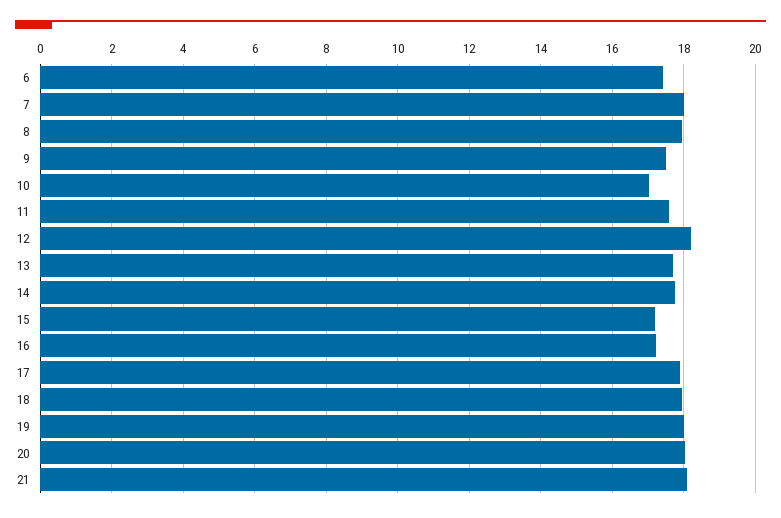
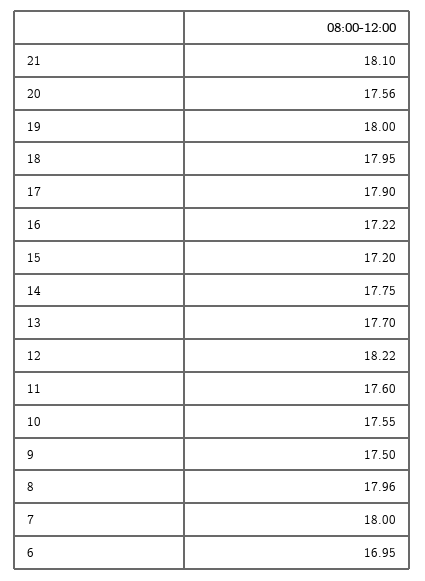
  {
-   "6": 17.4,
+   "6": 16.95,
    "7": 18,
    "8": 17.96,
    "9": 17.5,
-   "10": 17,
+   "10": 17.55,
    "11": 17.6,
    "12": 18.22,
    "13": 17.7,
    "14": 17.75,
    "15": 17.2,
    "16": 17.22,
    "17": 17.9,
    "18": 17.95,
    "19": 18,
-   "20": 18,
+   "20": 17.56,
    "21": 18.1
  }

